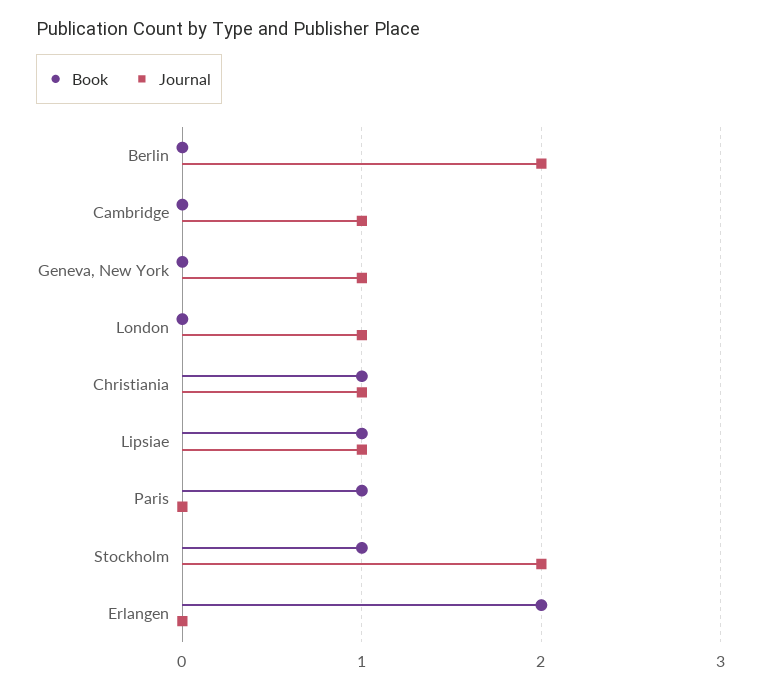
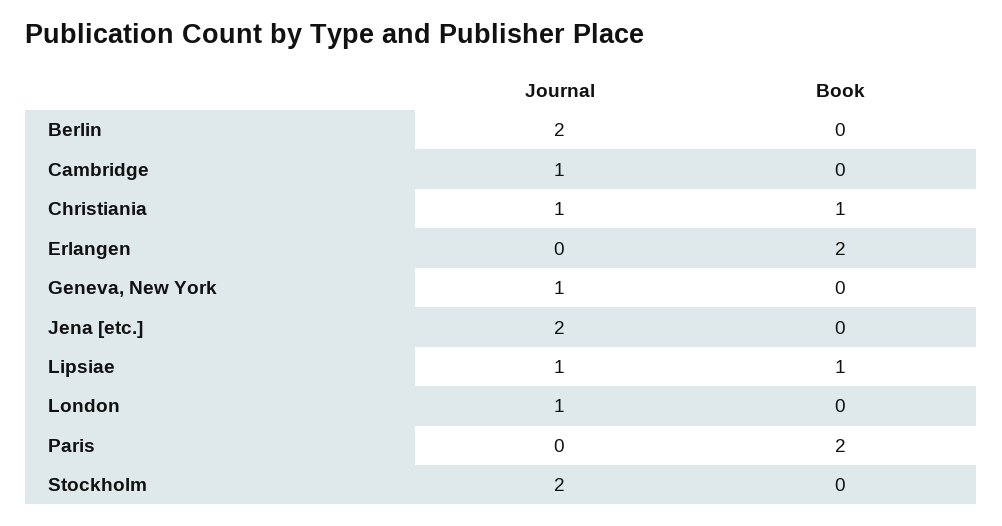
  {
    "Book": {
      "Berlin": 0,
      "Cambridge": 0,
      "Geneva, New York": 0,
      "London": 0,
      "Christiania": 1,
      "Lipsiae": 1,
-     "Paris": 1,
+     "Paris": 2,
-     "Stockholm": 1,
+     "Stockholm": 0,
-     "Erlangen": 2
+     "Erlangen": 2,
+     "Jena [etc.]": 0
    },
    "Journal": {
      "Berlin": 2,
      "Cambridge": 1,
      "Geneva, New York": 1,
      "London": 1,
      "Christiania": 1,
      "Lipsiae": 1,
      "Paris": 0,
      "Stockholm": 2,
-     "Erlangen": 0
+     "Erlangen": 0,
+     "Jena [etc.]": 2
    }
  }

